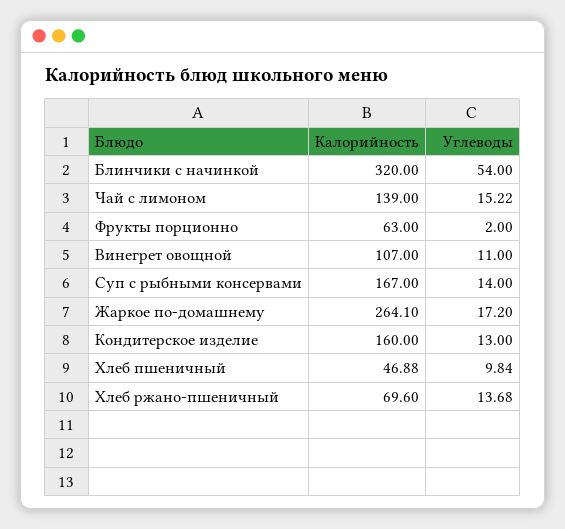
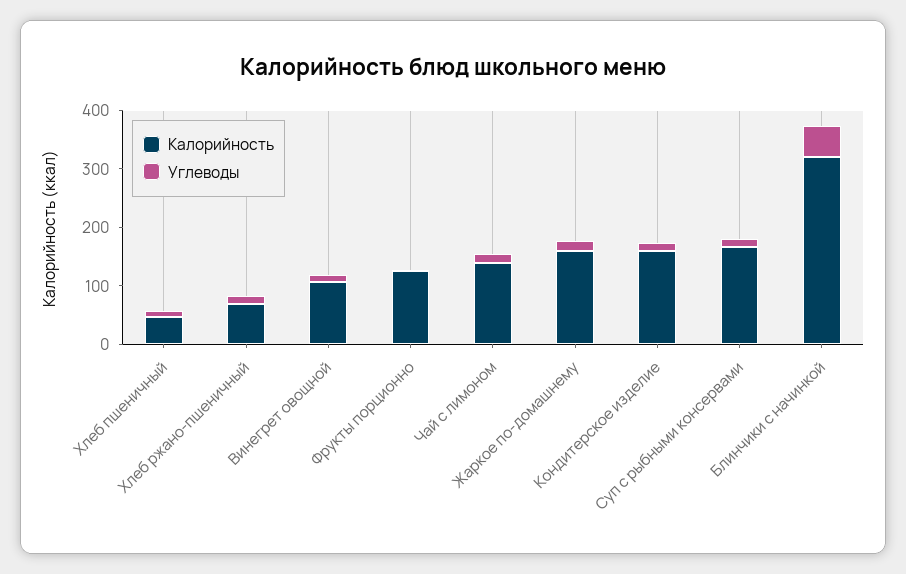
  {
    "Калорийность": {
      "Блинчики с начинкой": 320,
      "Чай с лимоном": 139,
-     "Фрукты порционно": 63,
+     "Фрукты порционно": 120,
      "Винегрет овощной": 107,
      "Суп с рыбными консервами": 167,
-     "Жаркое по-домашнему": 264.1,
+     "Жаркое по-домашнему": 160,
      "Кондитерское изделие": 160,
      "Хлеб пшеничный": 46.88,
      "Хлеб ржано-пшеничный": 69.6
    },
    "Углеводы": {
      "Блинчики с начинкой": 54,
      "Чай с лимоном": 15.22,
      "Фрукты порционно": 2,
      "Винегрет овощной": 11,
      "Суп с рыбными консервами": 14,
      "Жаркое по-домашнему": 17.2,
      "Кондитерское изделие": 13,
      "Хлеб пшеничный": 9.84,
      "Хлеб ржано-пшеничный": 13.68
    }
  }

